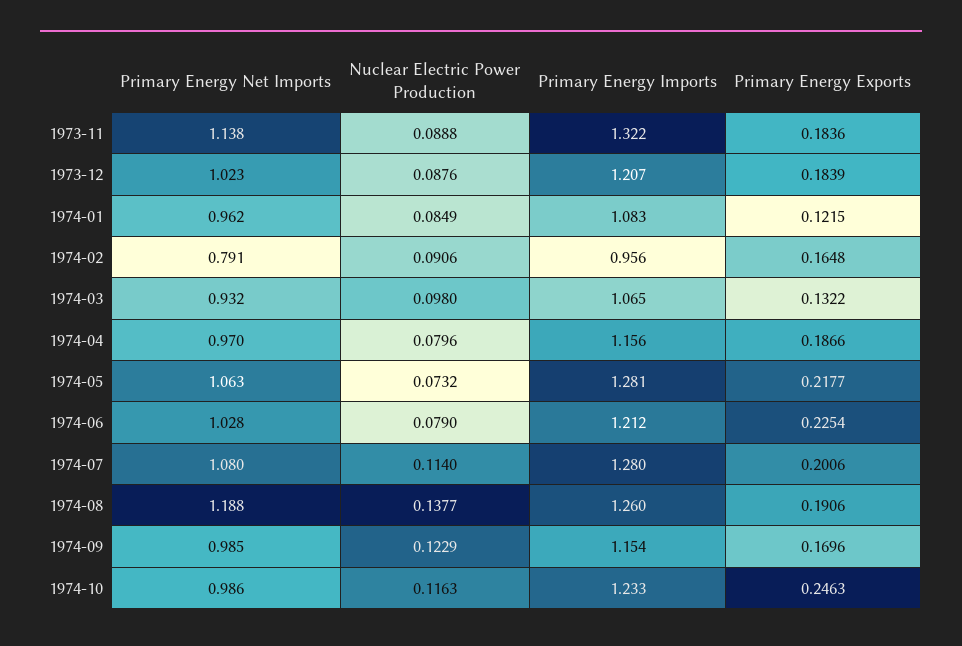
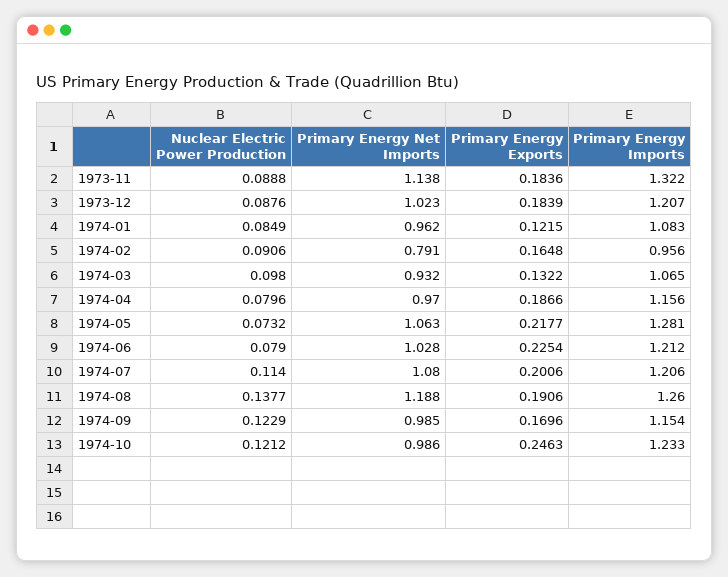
  {
    "Primary Energy Net Imports": {
      "1973-11": 1.138,
      "1973-12": 1.023,
      "1974-01": 0.962,
      "1974-02": 0.791,
      "1974-03": 0.932,
      "1974-04": 0.97,
      "1974-05": 1.063,
      "1974-06": 1.028,
      "1974-07": 1.08,
      "1974-08": 1.188,
      "1974-09": 0.985,
      "1974-10": 0.986
    },
    "Nuclear Electric Power Production": {
      "1973-11": 0.0888,
      "1973-12": 0.0876,
      "1974-01": 0.0849,
      "1974-02": 0.0906,
      "1974-03": 0.098,
      "1974-04": 0.0796,
      "1974-05": 0.0732,
      "1974-06": 0.079,
      "1974-07": 0.114,
      "1974-08": 0.1377,
      "1974-09": 0.1229,
-     "1974-10": 0.1163
+     "1974-10": 0.1212
    },
    "Primary Energy Imports": {
      "1973-11": 1.322,
      "1973-12": 1.207,
      "1974-01": 1.083,
      "1974-02": 0.956,
      "1974-03": 1.065,
      "1974-04": 1.156,
      "1974-05": 1.281,
      "1974-06": 1.212,
-     "1974-07": 1.28,
+     "1974-07": 1.206,
      "1974-08": 1.26,
      "1974-09": 1.154,
      "1974-10": 1.233
    },
    "Primary Energy Exports": {
      "1973-11": 0.1836,
      "1973-12": 0.1839,
      "1974-01": 0.1215,
      "1974-02": 0.1648,
      "1974-03": 0.1322,
      "1974-04": 0.1866,
      "1974-05": 0.2177,
      "1974-06": 0.2254,
      "1974-07": 0.2006,
      "1974-08": 0.1906,
      "1974-09": 0.1696,
      "1974-10": 0.2463
    }
  }

